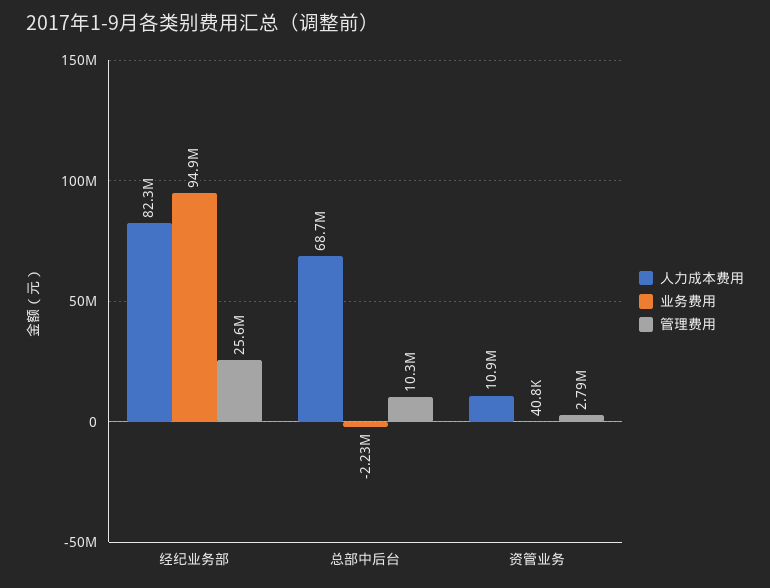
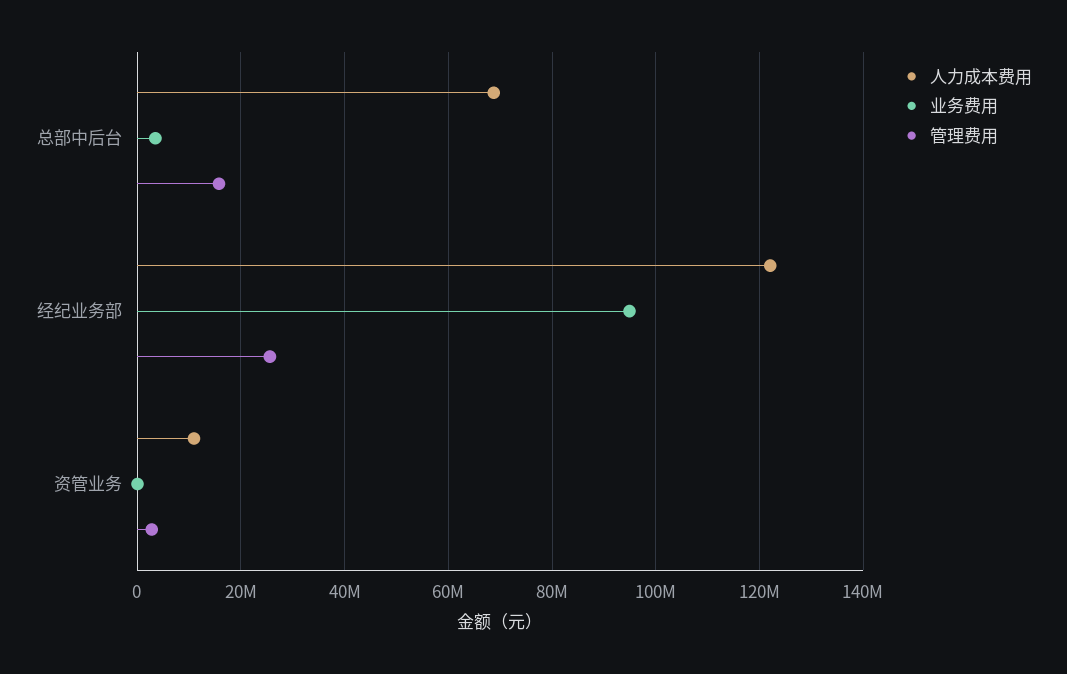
  {
    "人力成本费用": {
-     "经纪业务部": 82300000,
+     "经纪业务部": 122000000,
      "总部中后台": 68700000,
      "资管业务": 10900000
    },
    "业务费用": {
      "经纪业务部": 94900000,
-     "总部中后台": -2230000,
+     "总部中后台": 4000000,
      "资管业务": 40800
    },
    "管理费用": {
      "经纪业务部": 25600000,
-     "总部中后台": 10300000,
+     "总部中后台": 16000000,
      "资管业务": 2790000
    }
  }

